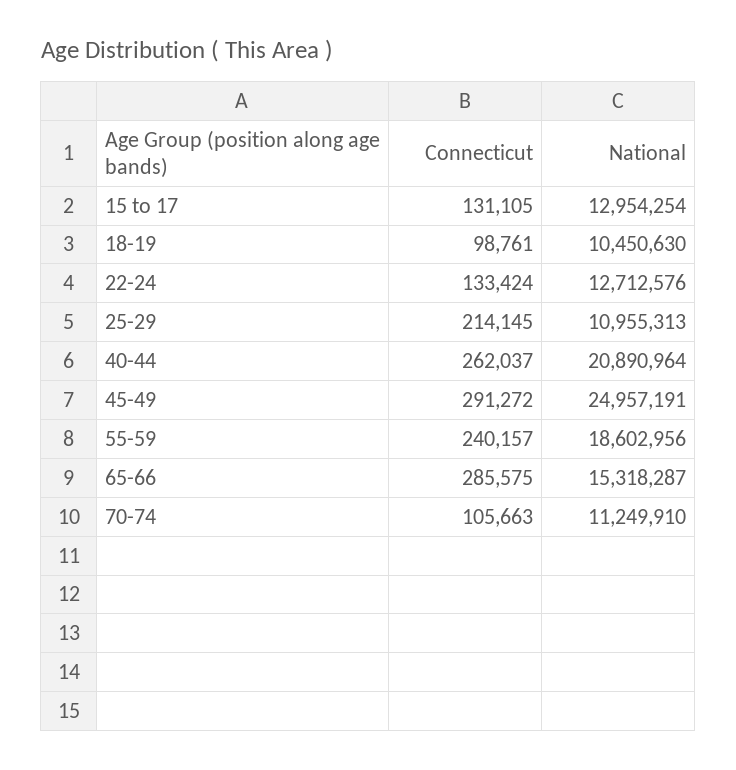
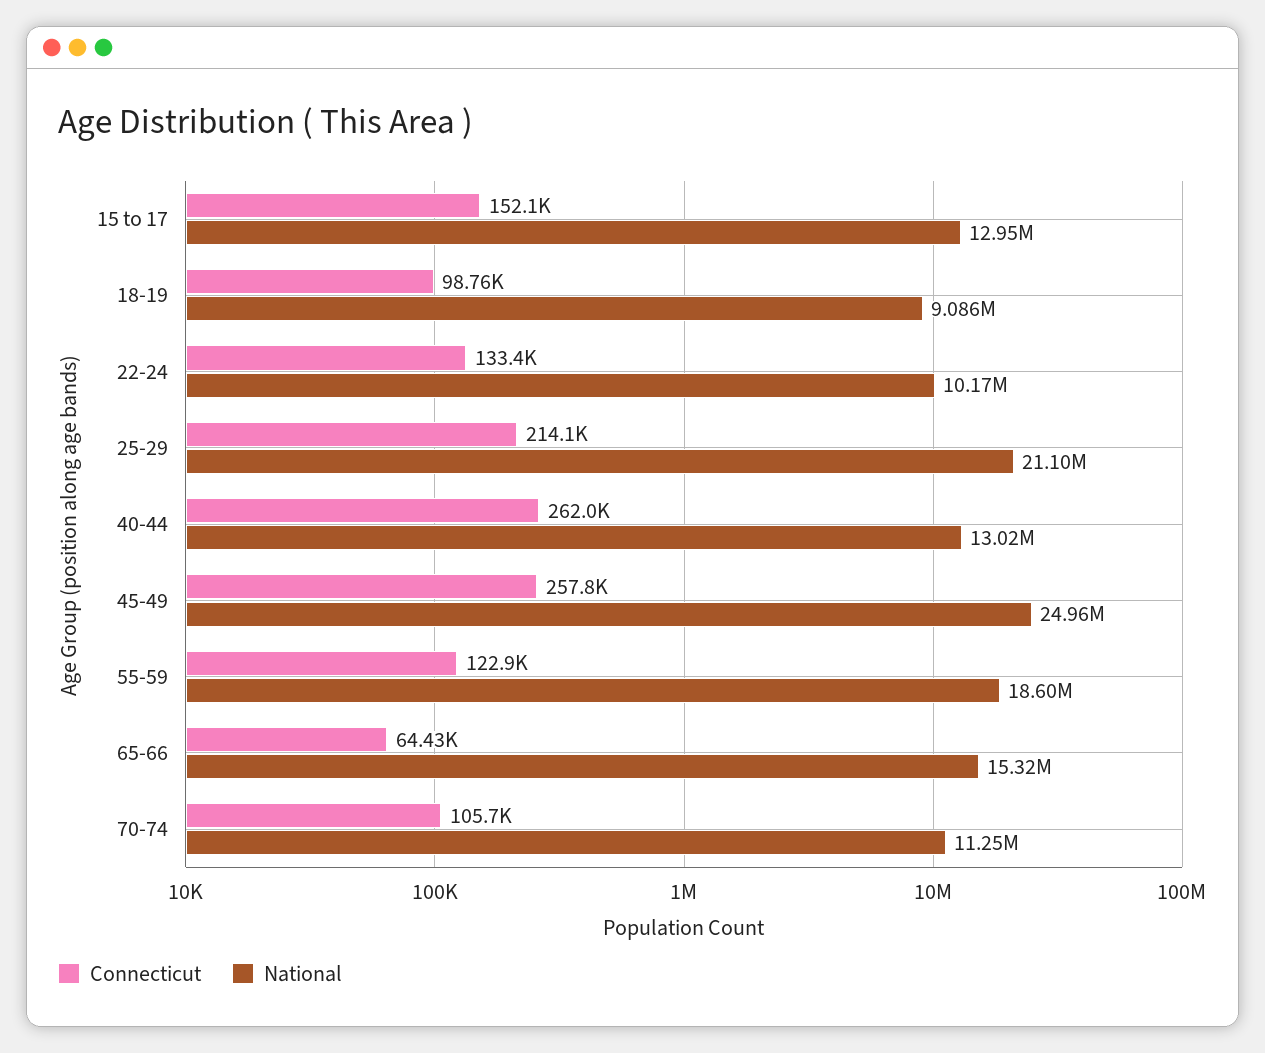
  {
    "Connecticut": {
-     "15 to 17": 131105,
+     "15 to 17": 152100,
      "18-19": 98761,
      "22-24": 133424,
      "25-29": 214145,
      "40-44": 262037,
-     "45-49": 291272,
+     "45-49": 257800,
-     "55-59": 240157,
+     "55-59": 122900,
-     "65-66": 285575,
+     "65-66": 64430,
      "70-74": 105663
    },
    "National": {
      "15 to 17": 12954254,
-     "18-19": 10450630,
+     "18-19": 9086000,
-     "22-24": 12712576,
+     "22-24": 10170000,
-     "25-29": 10955313,
+     "25-29": 21100000,
-     "40-44": 20890964,
+     "40-44": 13020000,
      "45-49": 24957191,
      "55-59": 18602956,
      "65-66": 15318287,
      "70-74": 11249910
    }
  }

